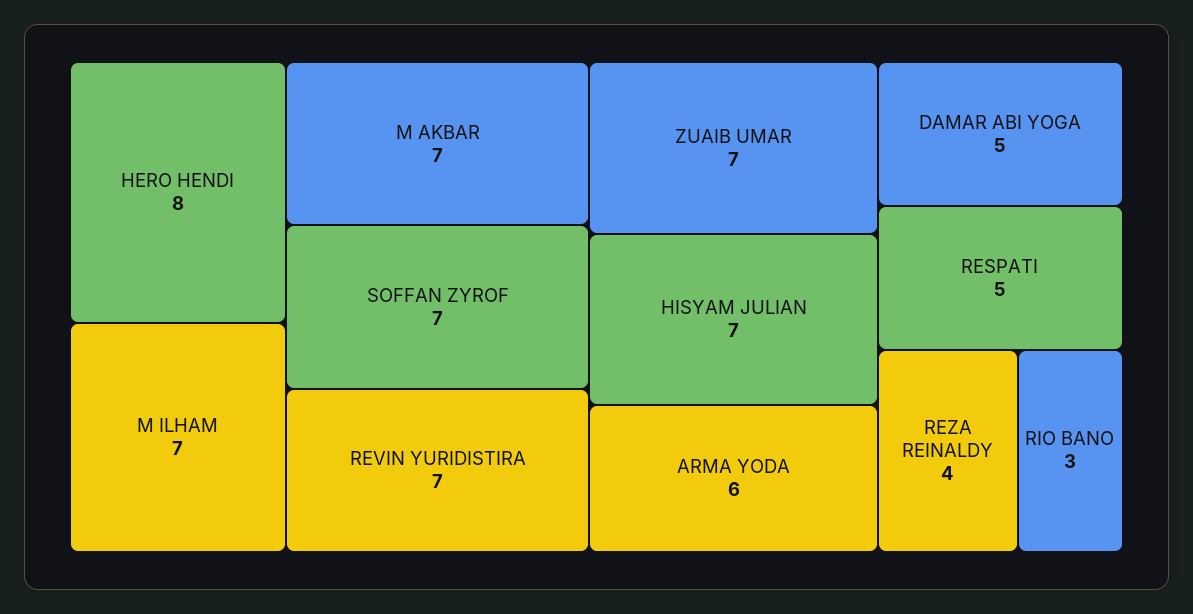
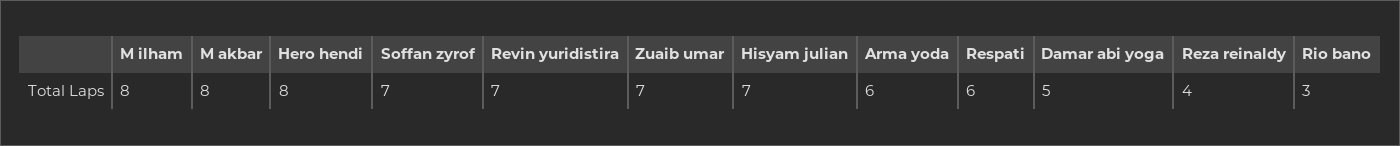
  {
    "HERO HENDI": 8,
-   "M ILHAM": 7,
+   "M ILHAM": 8,
-   "M AKBAR": 7,
+   "M AKBAR": 8,
    "SOFFAN ZYROF": 7,
    "REVIN YURIDISTIRA": 7,
    "ZUAIB UMAR": 7,
    "HISYAM JULIAN": 7,
    "ARMA YODA": 6,
    "DAMAR ABI YOGA": 5,
-   "RESPATI": 5,
+   "RESPATI": 6,
    "REZA REINALDY": 4,
    "RIO BANO": 3
  }

